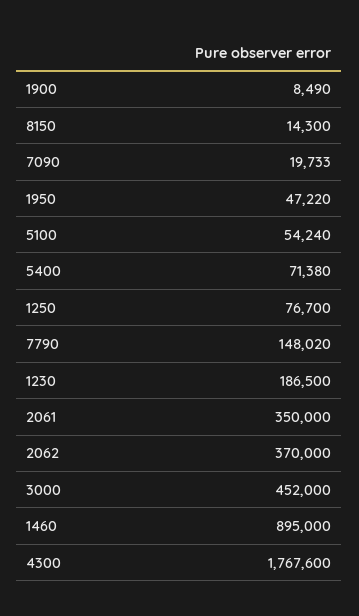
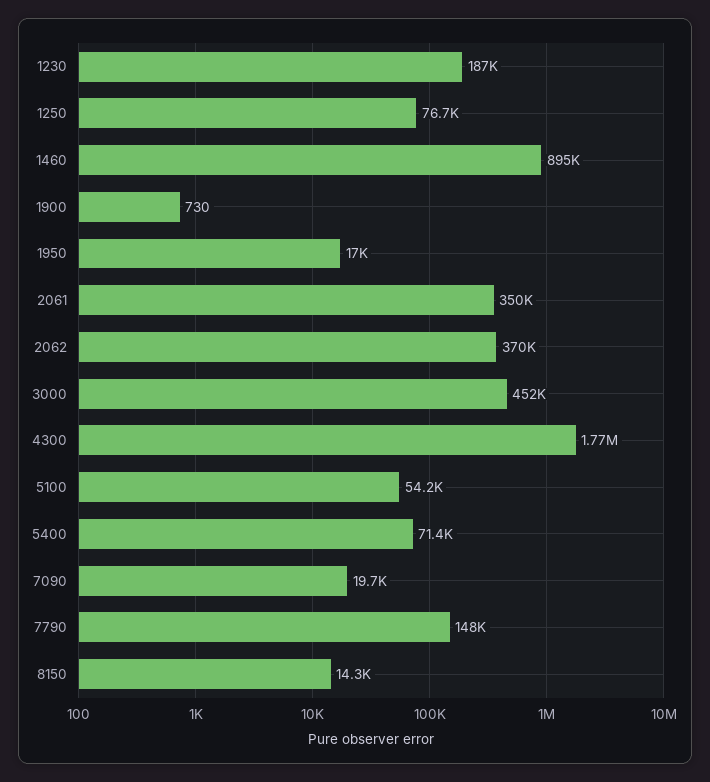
  {
-   "1900": 8490,
+   "1900": 730,
    "8150": 14300,
    "7090": 19733,
-   "1950": 47220,
+   "1950": 17000,
    "5100": 54240,
    "5400": 71380,
    "1250": 76700,
    "7790": 148020,
    "1230": 186500,
    "2061": 350000,
    "2062": 370000,
    "3000": 452000,
    "1460": 895000,
    "4300": 1767600
  }

